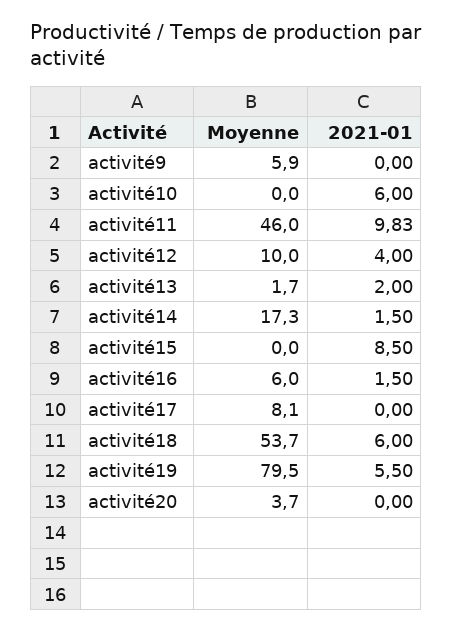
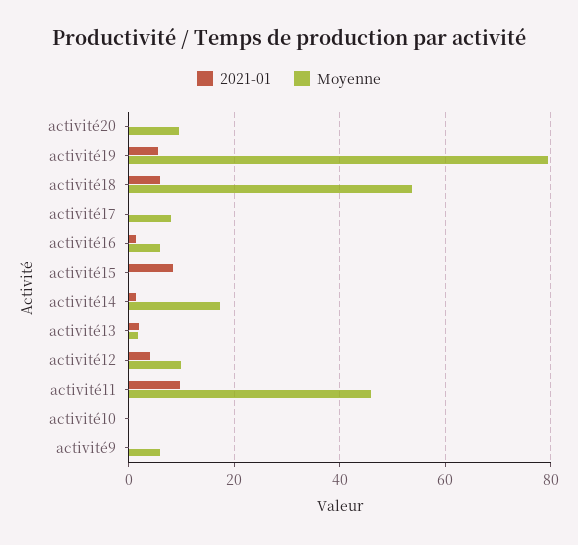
  {
    "Moyenne": {
      "activité9": 5.9,
      "activité10": 0,
      "activité11": 46,
      "activité12": 10,
      "activité13": 1.7,
      "activité14": 17.3,
      "activité15": 0,
      "activité16": 6,
      "activité17": 8.1,
      "activité18": 53.7,
      "activité19": 79.5,
-     "activité20": 3.7
+     "activité20": 10
    },
    "2021-01": {
      "activité9": 0,
-     "activité10": 6,
+     "activité10": 0,
      "activité11": 9.83,
      "activité12": 4,
      "activité13": 2,
      "activité14": 1.5,
      "activité15": 8.5,
      "activité16": 1.5,
      "activité17": 0,
      "activité18": 6,
      "activité19": 5.5,
      "activité20": 0
    }
  }

